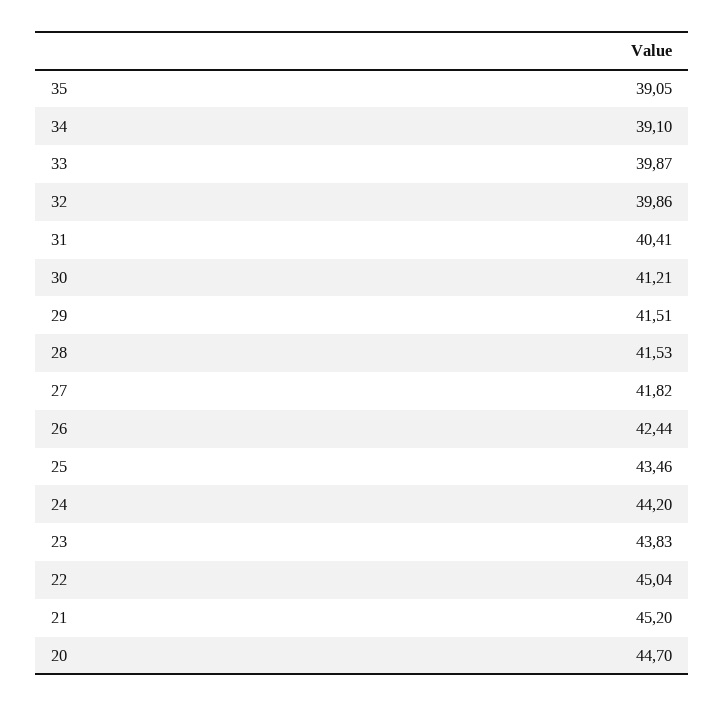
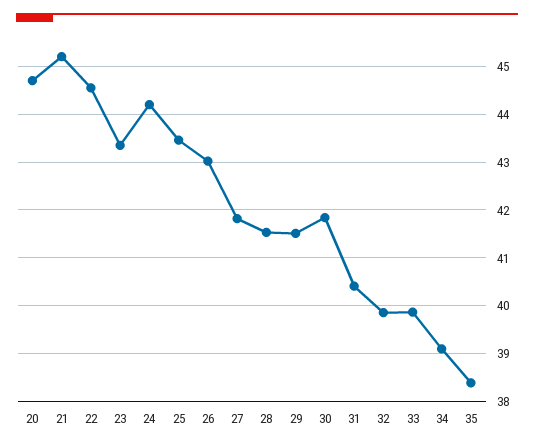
  {
-   "35": 39.05,
+   "35": 38.4,
    "34": 39.1,
    "33": 39.87,
    "32": 39.86,
    "31": 40.41,
-   "30": 41.21,
+   "30": 41.8,
    "29": 41.51,
    "28": 41.53,
    "27": 41.82,
-   "26": 42.44,
+   "26": 43,
    "25": 43.46,
    "24": 44.2,
-   "23": 43.83,
+   "23": 43.4,
-   "22": 45.04,
+   "22": 44.6,
    "21": 45.2,
    "20": 44.7
  }

